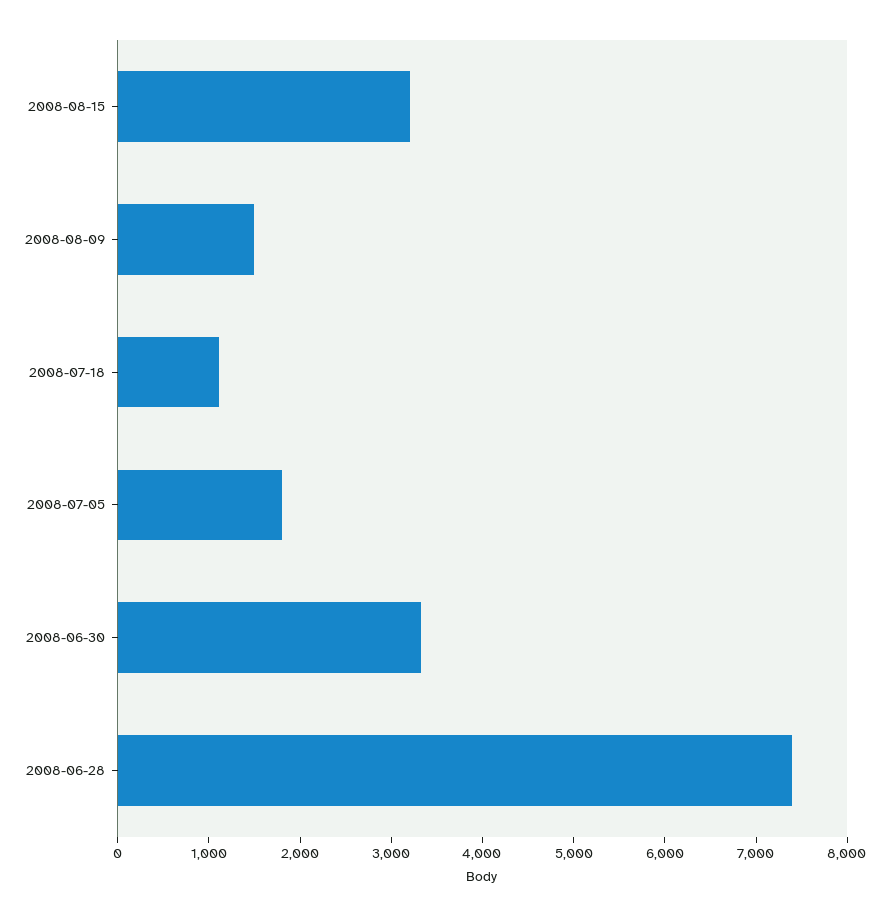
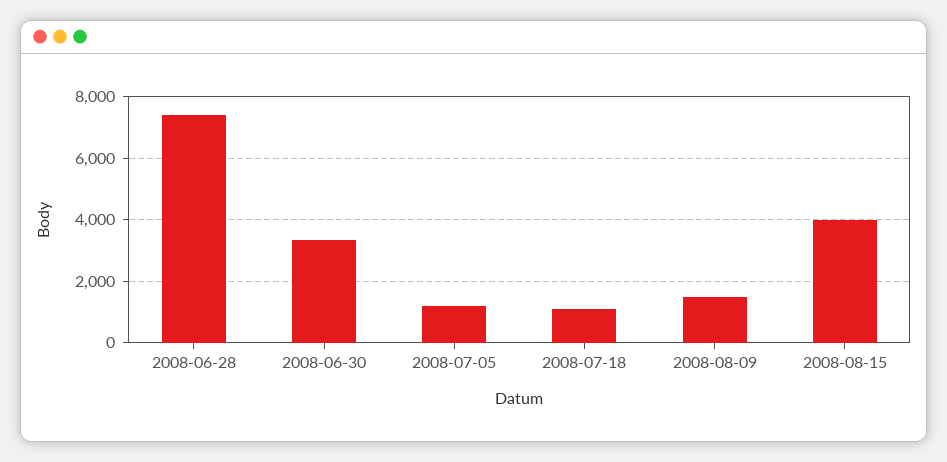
  {
-   "2008-08-15": 3200,
+   "2008-08-15": 4000,
    "2008-08-09": 1400,
    "2008-07-18": 1200,
-   "2008-07-05": 1800,
+   "2008-07-05": 1200,
    "2008-06-30": 3400,
    "2008-06-28": 7400
  }

